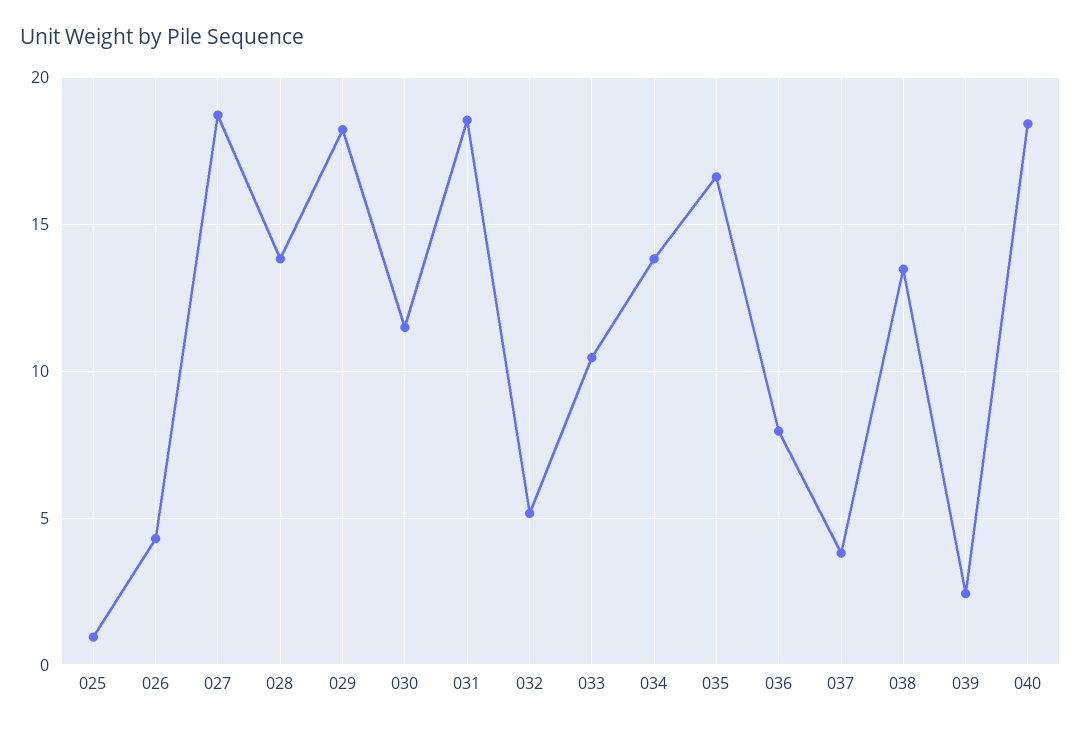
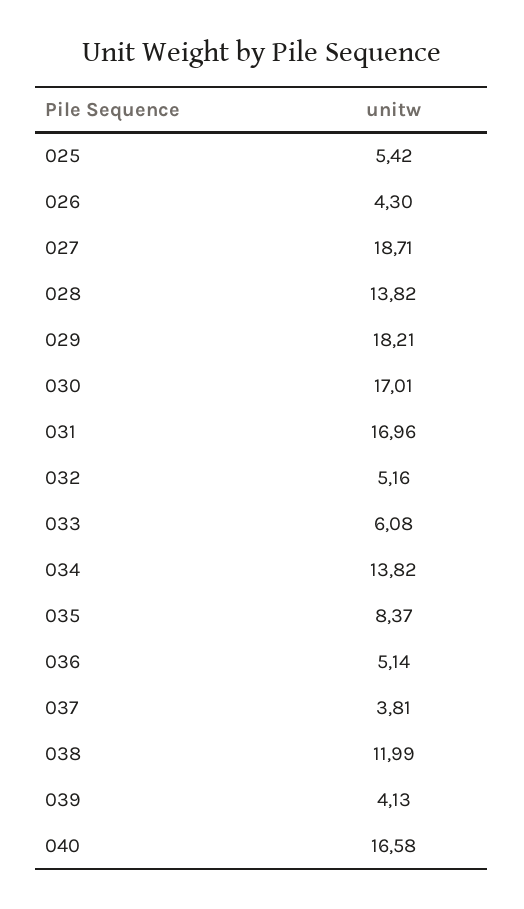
  {
-   "025": 1,
+   "025": 5.42,
    "026": 4.3,
    "027": 18.71,
    "028": 13.82,
    "029": 18.21,
-   "030": 11.5,
+   "030": 17.01,
-   "031": 18.5,
+   "031": 16.96,
    "032": 5.16,
-   "033": 10.5,
+   "033": 6.08,
    "034": 13.82,
-   "035": 16.5,
+   "035": 8.37,
-   "036": 8,
+   "036": 5.14,
    "037": 3.81,
-   "038": 13.5,
+   "038": 11.99,
-   "039": 2.5,
+   "039": 4.13,
-   "040": 18.5
+   "040": 16.58
  }

